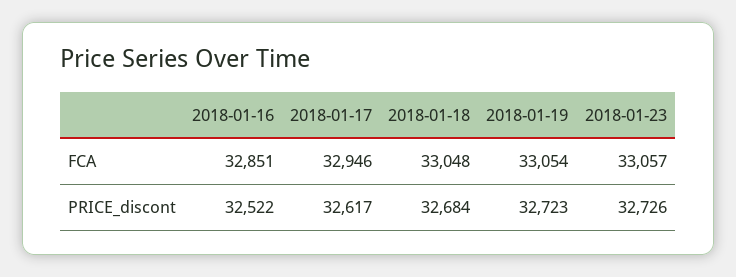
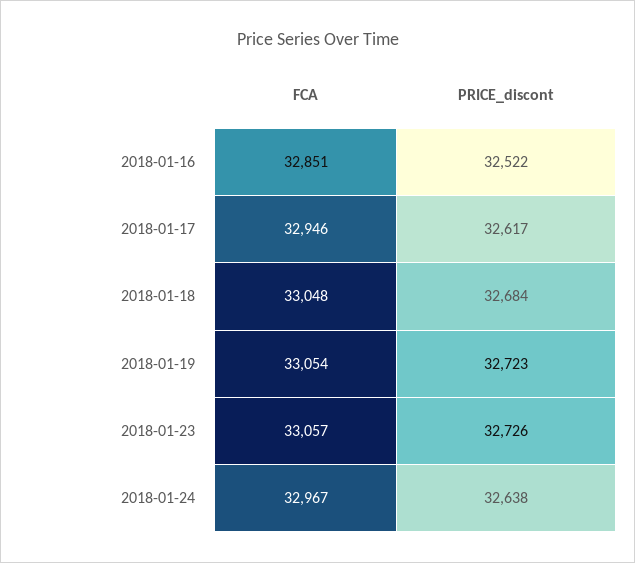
  {
    "2018-01-16": {
      "FCA": 32851,
      "PRICE_discont": 32522
    },
    "2018-01-17": {
      "FCA": 32946,
      "PRICE_discont": 32617
    },
    "2018-01-18": {
      "FCA": 33048,
      "PRICE_discont": 32684
    },
    "2018-01-19": {
      "FCA": 33054,
      "PRICE_discont": 32723
    },
    "2018-01-23": {
      "FCA": 33057,
      "PRICE_discont": 32726
-   }
+   },
+   "2018-01-24": {
+     "FCA": 32967,
+     "PRICE_discont": 32638
+   }
  }

